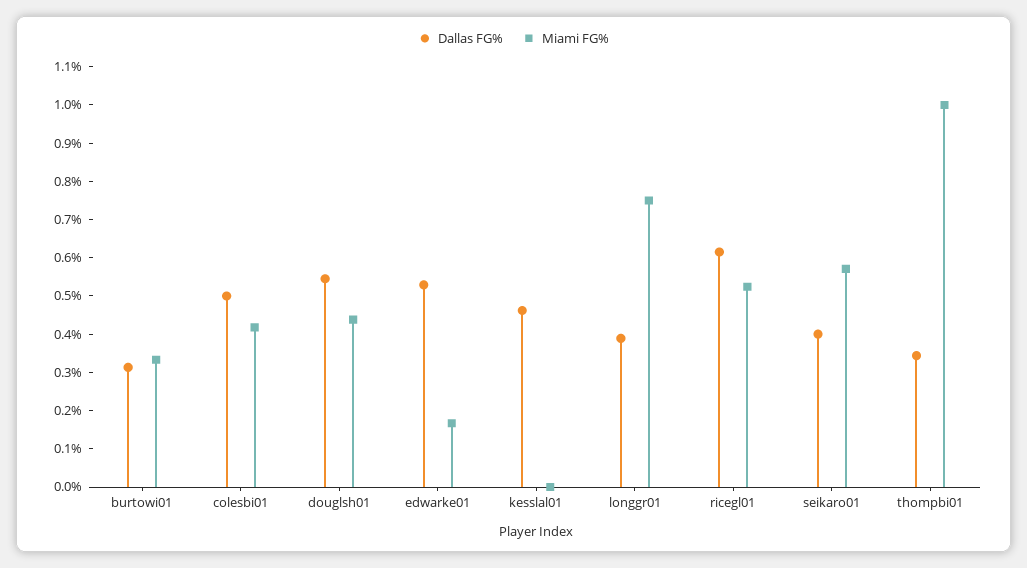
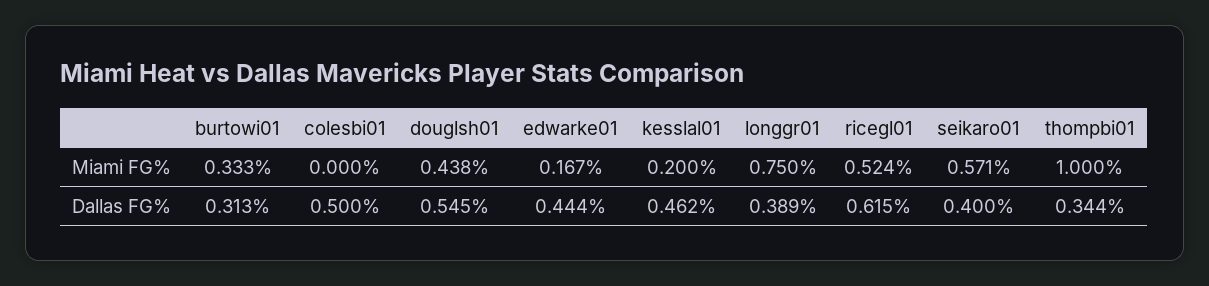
  {
    "Dallas FG%": {
      "burtowi01": 0.313,
      "colesbi01": 0.5,
      "douglsh01": 0.545,
-     "edwarke01": 0.525,
+     "edwarke01": 0.444,
      "kesslal01": 0.462,
      "longgr01": 0.389,
      "ricegl01": 0.615,
      "seikaro01": 0.4,
      "thompbi01": 0.344
    },
    "Miami FG%": {
      "burtowi01": 0.333,
-     "colesbi01": 0.425,
+     "colesbi01": 0,
      "douglsh01": 0.438,
      "edwarke01": 0.167,
-     "kesslal01": 0,
+     "kesslal01": 0.2,
      "longgr01": 0.75,
      "ricegl01": 0.524,
      "seikaro01": 0.571,
      "thompbi01": 1
    }
  }

